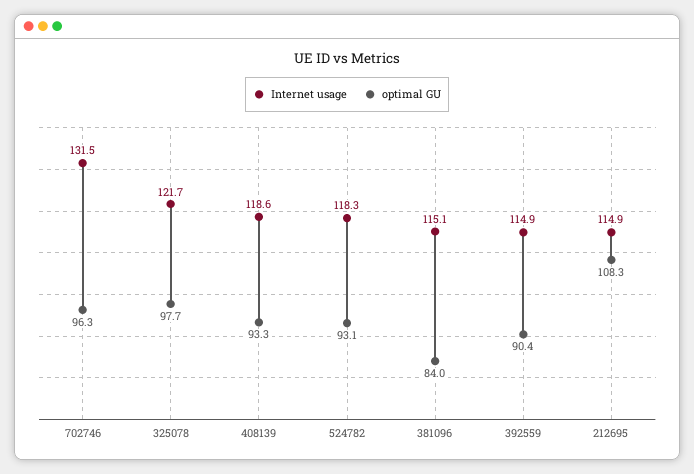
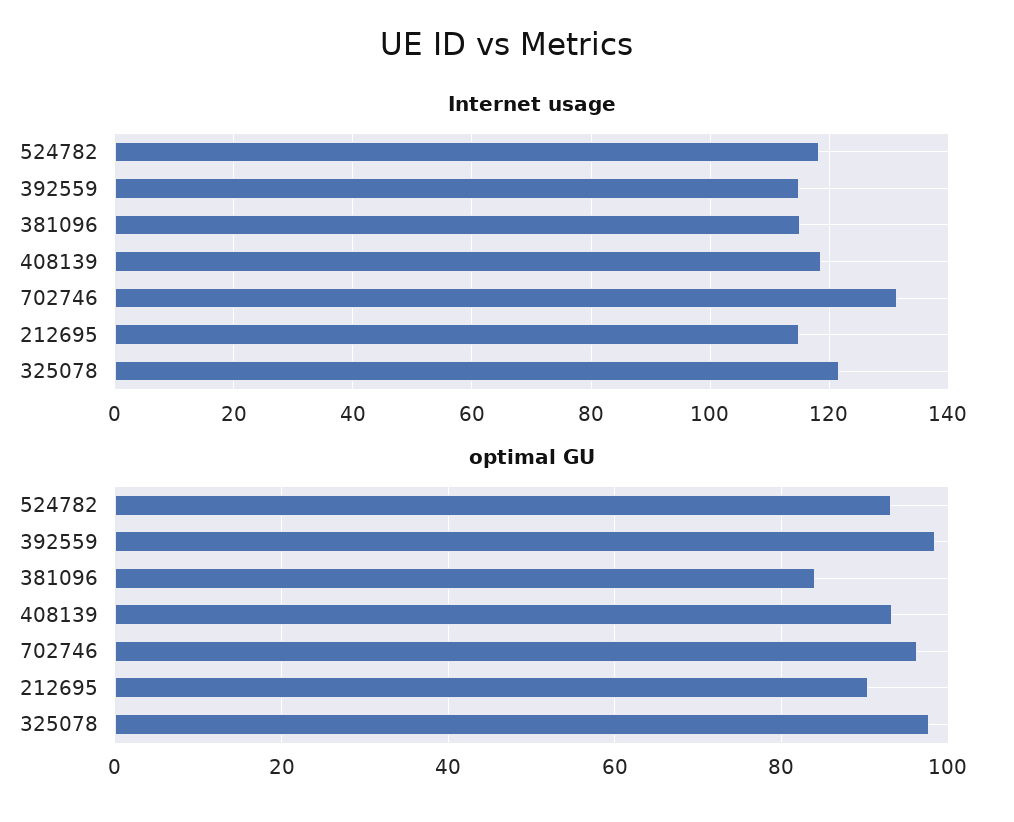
  {
    "Internet usage": {
      "702746": 131.5,
      "325078": 121.7,
      "408139": 118.6,
      "524782": 118.3,
      "381096": 115.1,
      "392559": 114.9,
      "212695": 114.9
    },
    "optimal GU": {
      "702746": 96.3,
      "325078": 97.7,
      "408139": 93.3,
      "524782": 93.1,
      "381096": 84,
-     "392559": 90.4,
+     "392559": 98,
-     "212695": 108.3
+     "212695": 90
    }
  }

